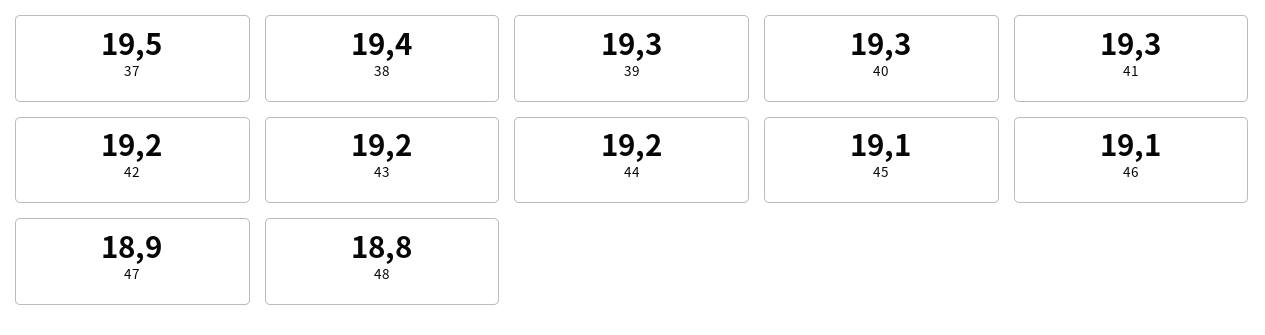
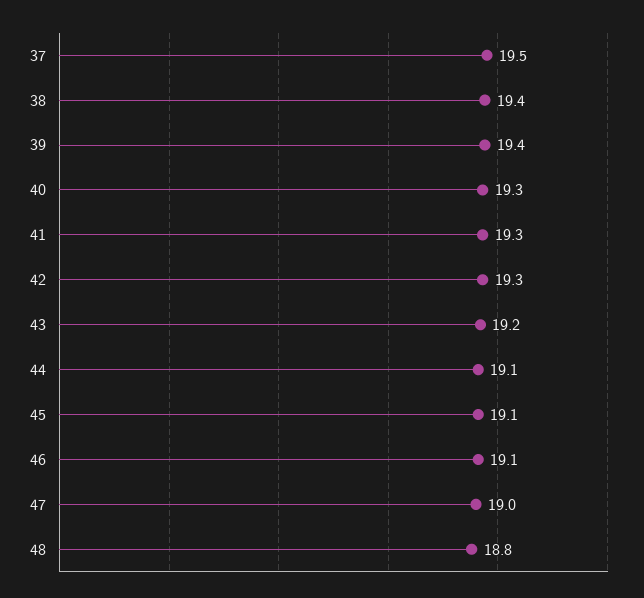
  {
    "37": 19.5,
    "38": 19.4,
-   "39": 19.3,
+   "39": 19.4,
    "40": 19.3,
    "41": 19.3,
-   "42": 19.2,
+   "42": 19.3,
    "43": 19.2,
-   "44": 19.2,
+   "44": 19.1,
    "45": 19.1,
    "46": 19.1,
-   "47": 18.9,
+   "47": 19,
    "48": 18.8
  }

